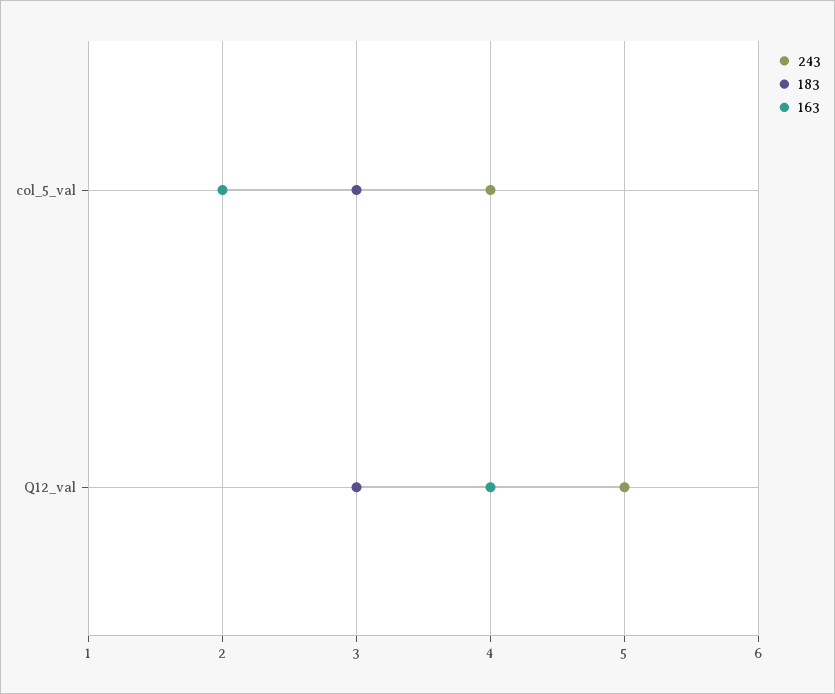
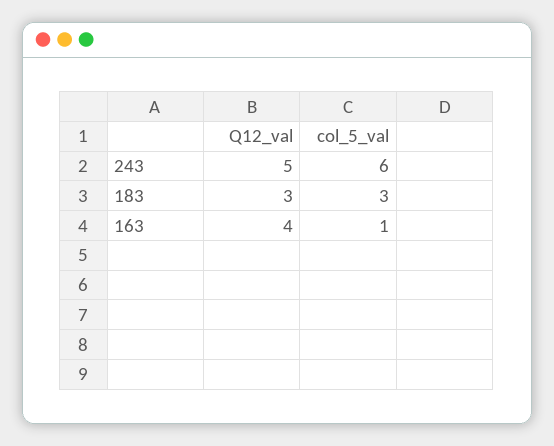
  {
    "243": {
-     "col_5_val": 4,
+     "col_5_val": 6,
      "Q12_val": 5
    },
    "183": {
      "col_5_val": 3,
      "Q12_val": 3
    },
    "163": {
-     "col_5_val": 2,
+     "col_5_val": 1,
      "Q12_val": 4
    }
  }

